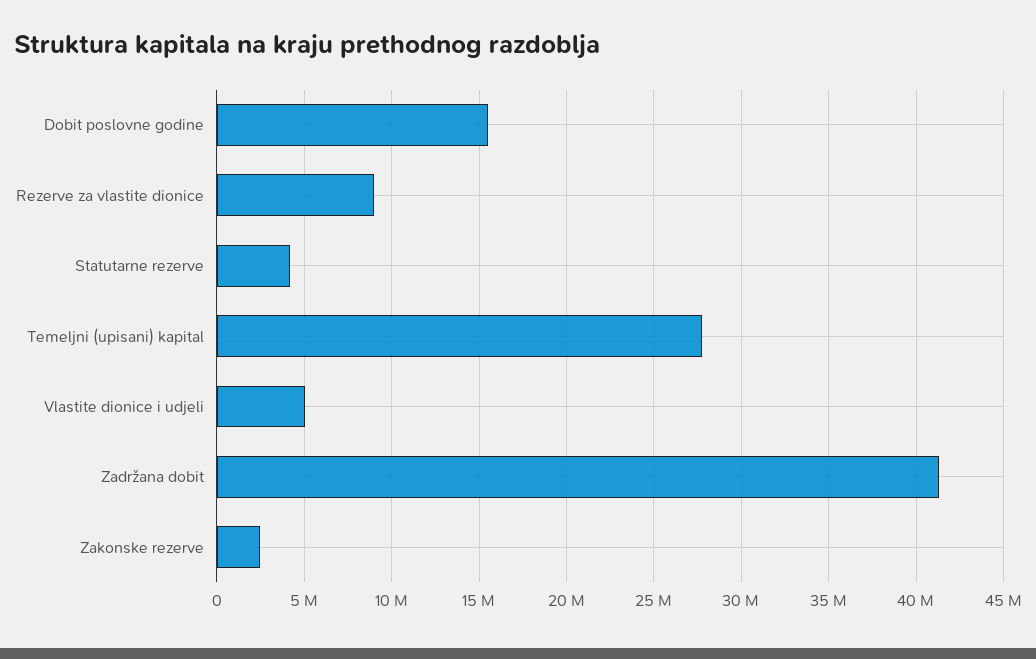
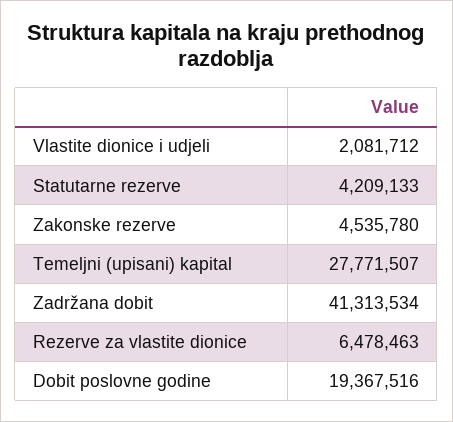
  {
-   "Dobit poslovne godine": 15500000,
+   "Dobit poslovne godine": 19367516,
-   "Rezerve za vlastite dionice": 9000000,
+   "Rezerve za vlastite dionice": 6478463,
    "Statutarne rezerve": 4209133,
    "Temeljni (upisani) kapital": 27771507,
-   "Vlastite dionice i udjeli": 5000000,
+   "Vlastite dionice i udjeli": 2081712,
    "Zadržana dobit": 41313534,
-   "Zakonske rezerve": 2500000
+   "Zakonske rezerve": 4535780
  }

